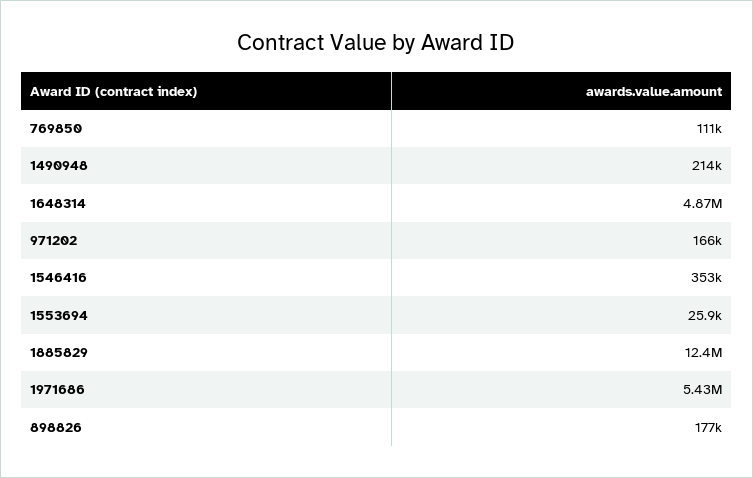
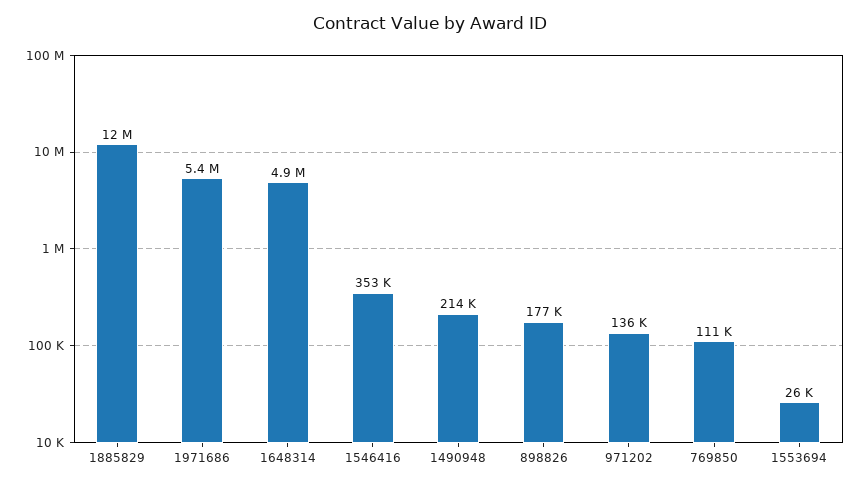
  {
    "769850": 111000,
    "1490948": 214000,
    "1648314": 4870000,
-   "971202": 166000,
+   "971202": 136000,
    "1546416": 353000,
    "1553694": 25900,
    "1885829": 12400000,
    "1971686": 5430000,
    "898826": 177000
  }

